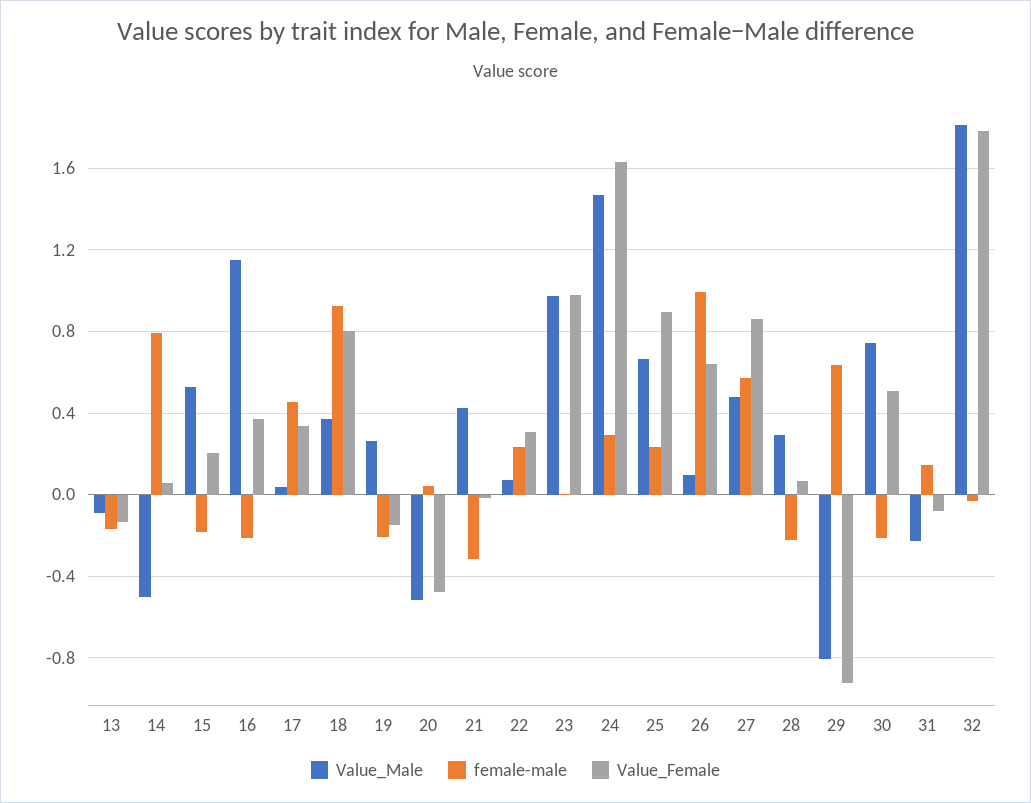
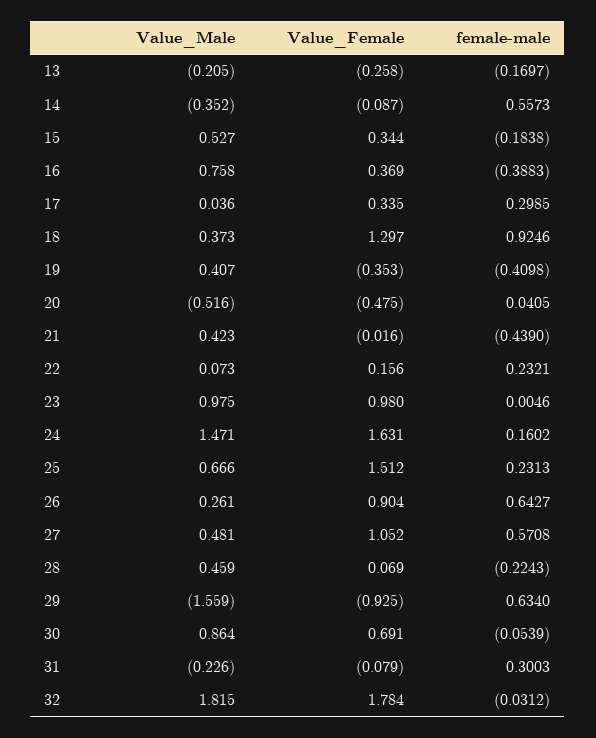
  {
    "Value_Male": {
-     "13": -0.1,
+     "13": -0.205,
-     "14": -0.5,
+     "14": -0.352,
      "15": 0.527,
-     "16": 1.15,
+     "16": 0.758,
      "17": 0.036,
      "18": 0.373,
-     "19": 0.25,
+     "19": 0.407,
      "20": -0.516,
      "21": 0.423,
      "22": 0.073,
      "23": 0.975,
      "24": 1.471,
      "25": 0.666,
-     "26": 0.1,
+     "26": 0.261,
      "27": 0.481,
-     "28": 0.3,
+     "28": 0.459,
-     "29": -0.8,
+     "29": -1.559,
-     "30": 0.75,
+     "30": 0.864,
      "31": -0.226,
      "32": 1.815
    },
    "female-male": {
      "13": -0.1697,
-     "14": 0.8,
+     "14": 0.5573,
      "15": -0.1838,
-     "16": -0.2,
+     "16": -0.3883,
-     "17": 0.45,
+     "17": 0.2985,
      "18": 0.9246,
-     "19": -0.2,
+     "19": -0.4098,
      "20": 0.0405,
-     "21": -0.3,
+     "21": -0.439,
      "22": 0.2321,
      "23": 0.0046,
-     "24": 0.3,
+     "24": 0.1602,
      "25": 0.2313,
-     "26": 1,
+     "26": 0.6427,
      "27": 0.5708,
      "28": -0.2243,
      "29": 0.634,
-     "30": -0.2,
+     "30": -0.0539,
-     "31": 0.15,
+     "31": 0.3003,
      "32": -0.0312
    },
    "Value_Female": {
-     "13": -0.15,
+     "13": -0.258,
-     "14": 0.05,
+     "14": -0.087,
-     "15": 0.2,
+     "15": 0.344,
      "16": 0.369,
      "17": 0.335,
-     "18": 0.8,
+     "18": 1.297,
-     "19": -0.15,
+     "19": -0.353,
      "20": -0.475,
      "21": -0.016,
-     "22": 0.3,
+     "22": 0.156,
      "23": 0.98,
      "24": 1.631,
-     "25": 0.9,
+     "25": 1.512,
-     "26": 0.65,
+     "26": 0.904,
-     "27": 0.85,
+     "27": 1.052,
      "28": 0.069,
      "29": -0.925,
-     "30": 0.5,
+     "30": 0.691,
      "31": -0.079,
      "32": 1.784
    }
  }

